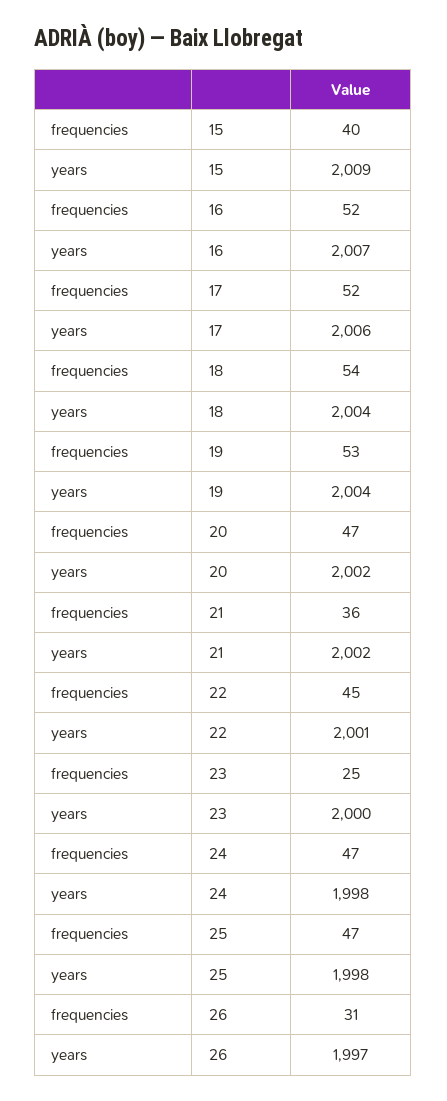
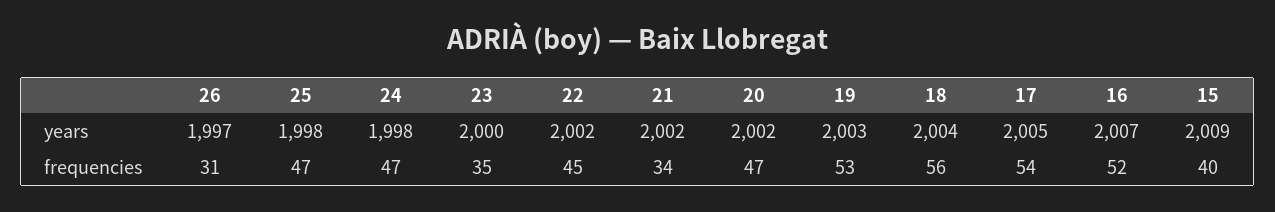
  {
    "frequencies": {
      "15": 40,
      "16": 52,
-     "17": 52,
+     "17": 54,
-     "18": 54,
+     "18": 56,
      "19": 53,
      "20": 47,
-     "21": 36,
+     "21": 34,
      "22": 45,
-     "23": 25,
+     "23": 35,
      "24": 47,
      "25": 47,
      "26": 31
    },
    "years": {
      "15": 2009,
      "16": 2007,
-     "17": 2006,
+     "17": 2005,
      "18": 2004,
-     "19": 2004,
+     "19": 2003,
      "20": 2002,
      "21": 2002,
-     "22": 2001,
+     "22": 2002,
      "23": 2000,
      "24": 1998,
      "25": 1998,
      "26": 1997
    }
  }

